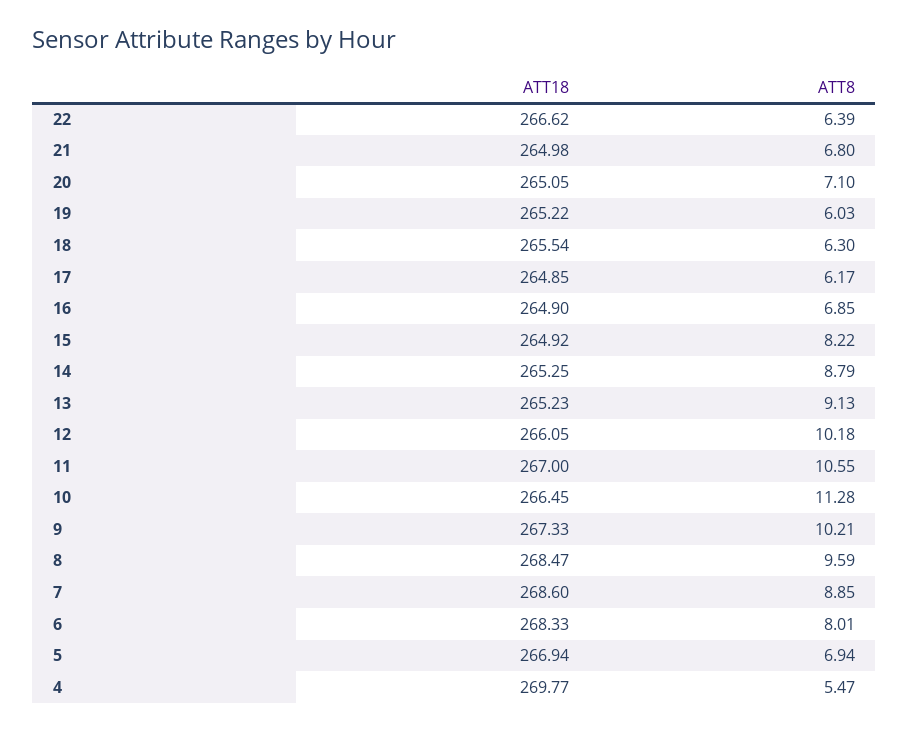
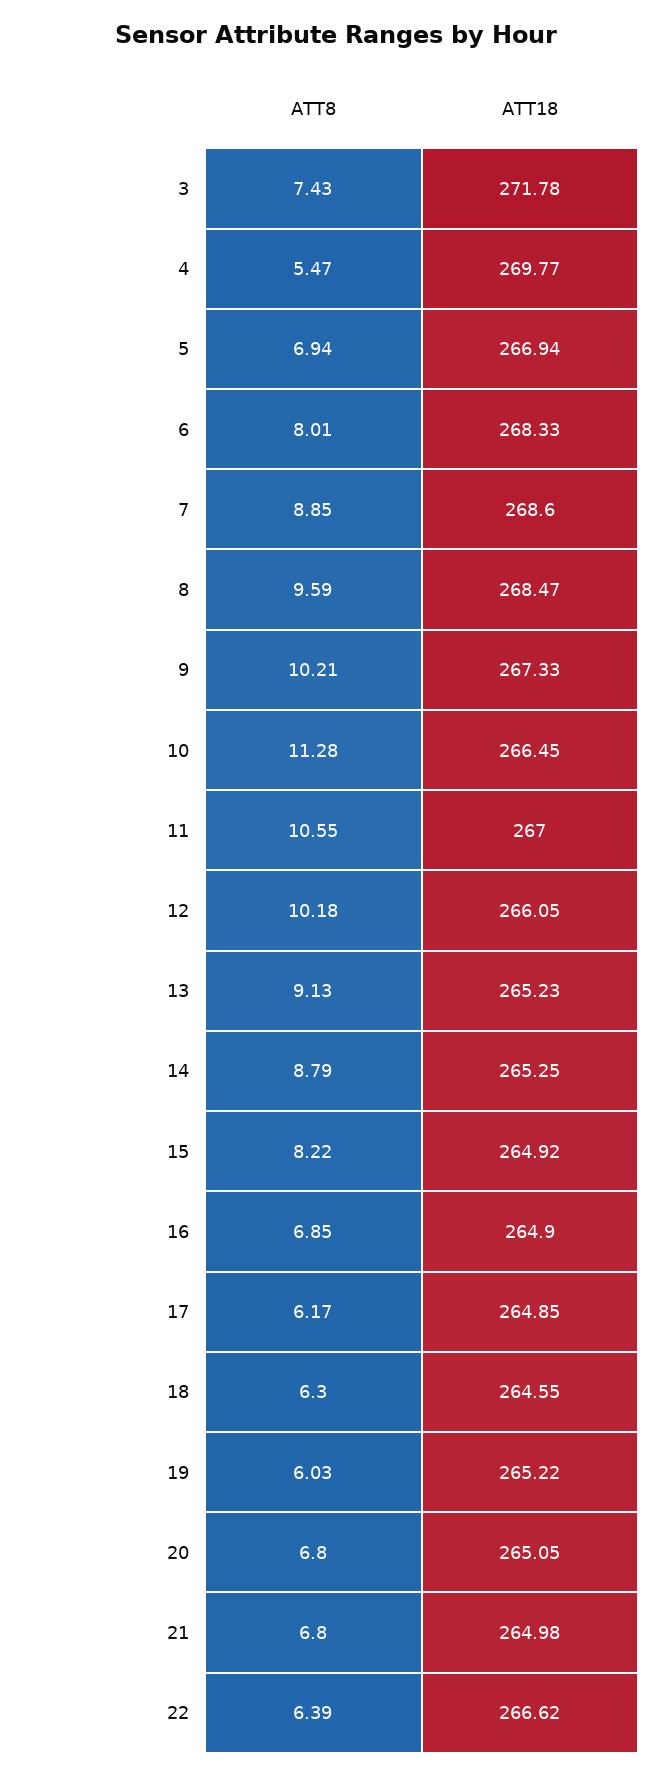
  {
    "ATT18": {
      "22": 266.62,
      "21": 264.98,
      "20": 265.05,
      "19": 265.22,
-     "18": 265.54,
+     "18": 264.55,
      "17": 264.85,
      "16": 264.9,
      "15": 264.92,
      "14": 265.25,
      "13": 265.23,
      "12": 266.05,
      "11": 267,
      "10": 266.45,
      "9": 267.33,
      "8": 268.47,
      "7": 268.6,
      "6": 268.33,
      "5": 266.94,
-     "4": 269.77
+     "4": 269.77,
+     "3": 271.78
    },
    "ATT8": {
      "22": 6.39,
      "21": 6.8,
-     "20": 7.1,
+     "20": 6.8,
      "19": 6.03,
      "18": 6.3,
      "17": 6.17,
      "16": 6.85,
      "15": 8.22,
      "14": 8.79,
      "13": 9.13,
      "12": 10.18,
      "11": 10.55,
      "10": 11.28,
      "9": 10.21,
      "8": 9.59,
      "7": 8.85,
      "6": 8.01,
      "5": 6.94,
-     "4": 5.47
+     "4": 5.47,
+     "3": 7.43
    }
  }

